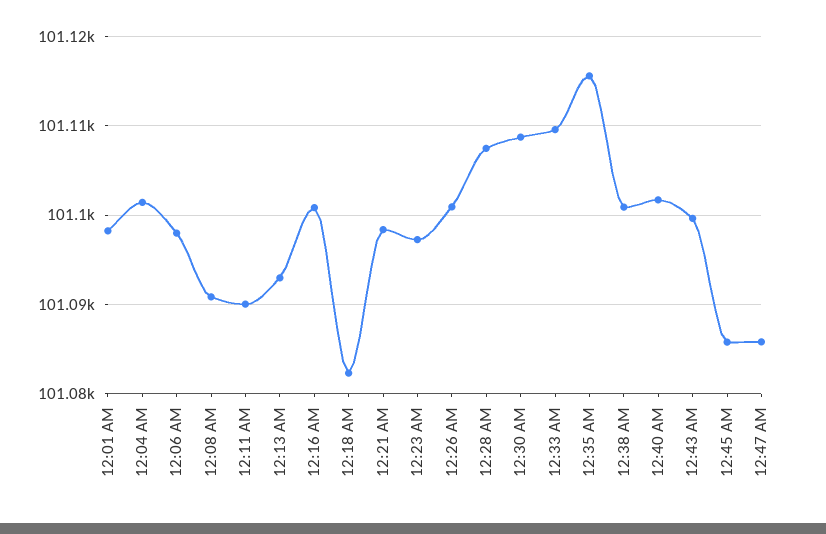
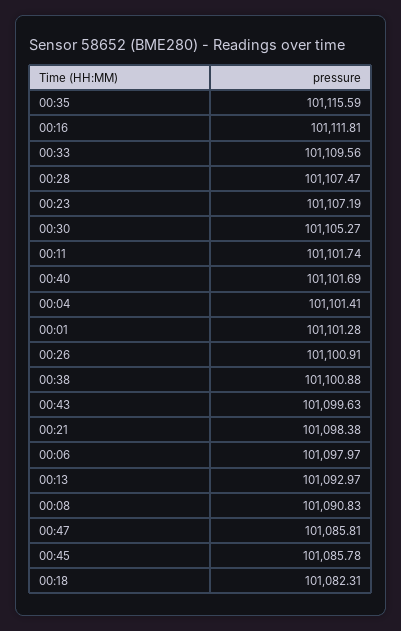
  {
-   "12:01 AM": 101098,
+   "12:01 AM": 101101.28,
    "12:04 AM": 101101.41,
    "12:06 AM": 101097.97,
    "12:08 AM": 101090.83,
-   "12:11 AM": 101090,
+   "12:11 AM": 101101.74,
    "12:13 AM": 101092.97,
-   "12:16 AM": 101101,
+   "12:16 AM": 101111.81,
    "12:18 AM": 101082.31,
    "12:21 AM": 101098.38,
-   "12:23 AM": 101097,
+   "12:23 AM": 101107.19,
    "12:26 AM": 101100.91,
    "12:28 AM": 101107.47,
-   "12:30 AM": 101109,
+   "12:30 AM": 101105.27,
    "12:33 AM": 101109.56,
    "12:35 AM": 101115.59,
    "12:38 AM": 101100.88,
    "12:40 AM": 101101.69,
    "12:43 AM": 101099.63,
    "12:45 AM": 101085.78,
    "12:47 AM": 101085.81
  }

